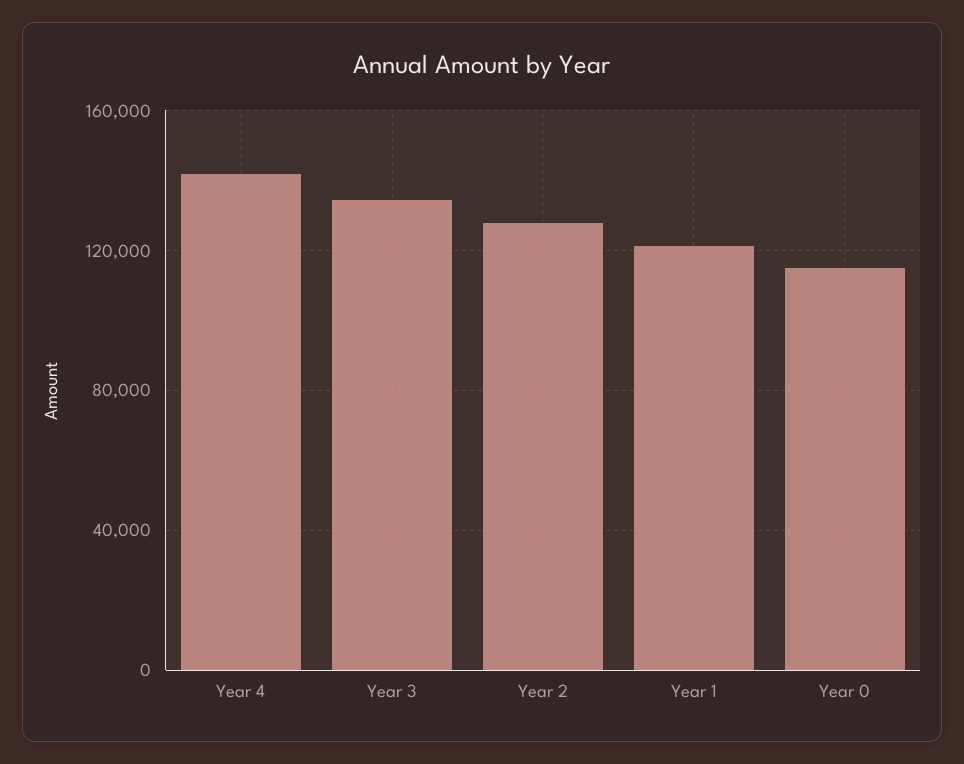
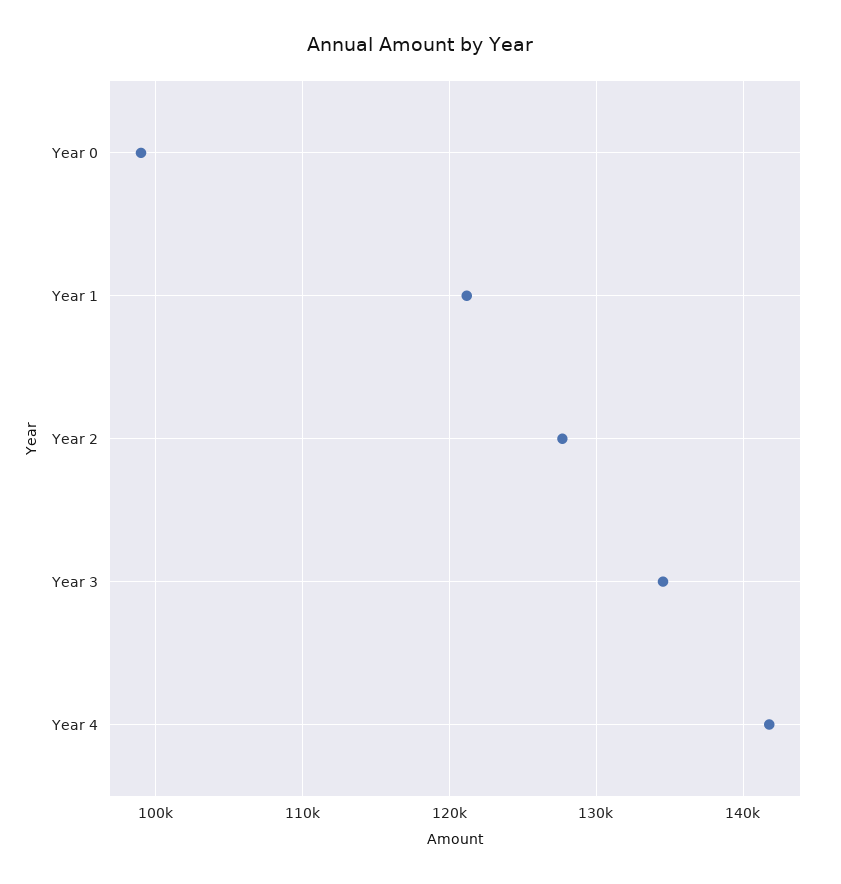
  {
    "Year 4": 142000,
    "Year 3": 135000,
    "Year 2": 128000,
    "Year 1": 121000,
-   "Year 0": 115000
+   "Year 0": 99000
  }

